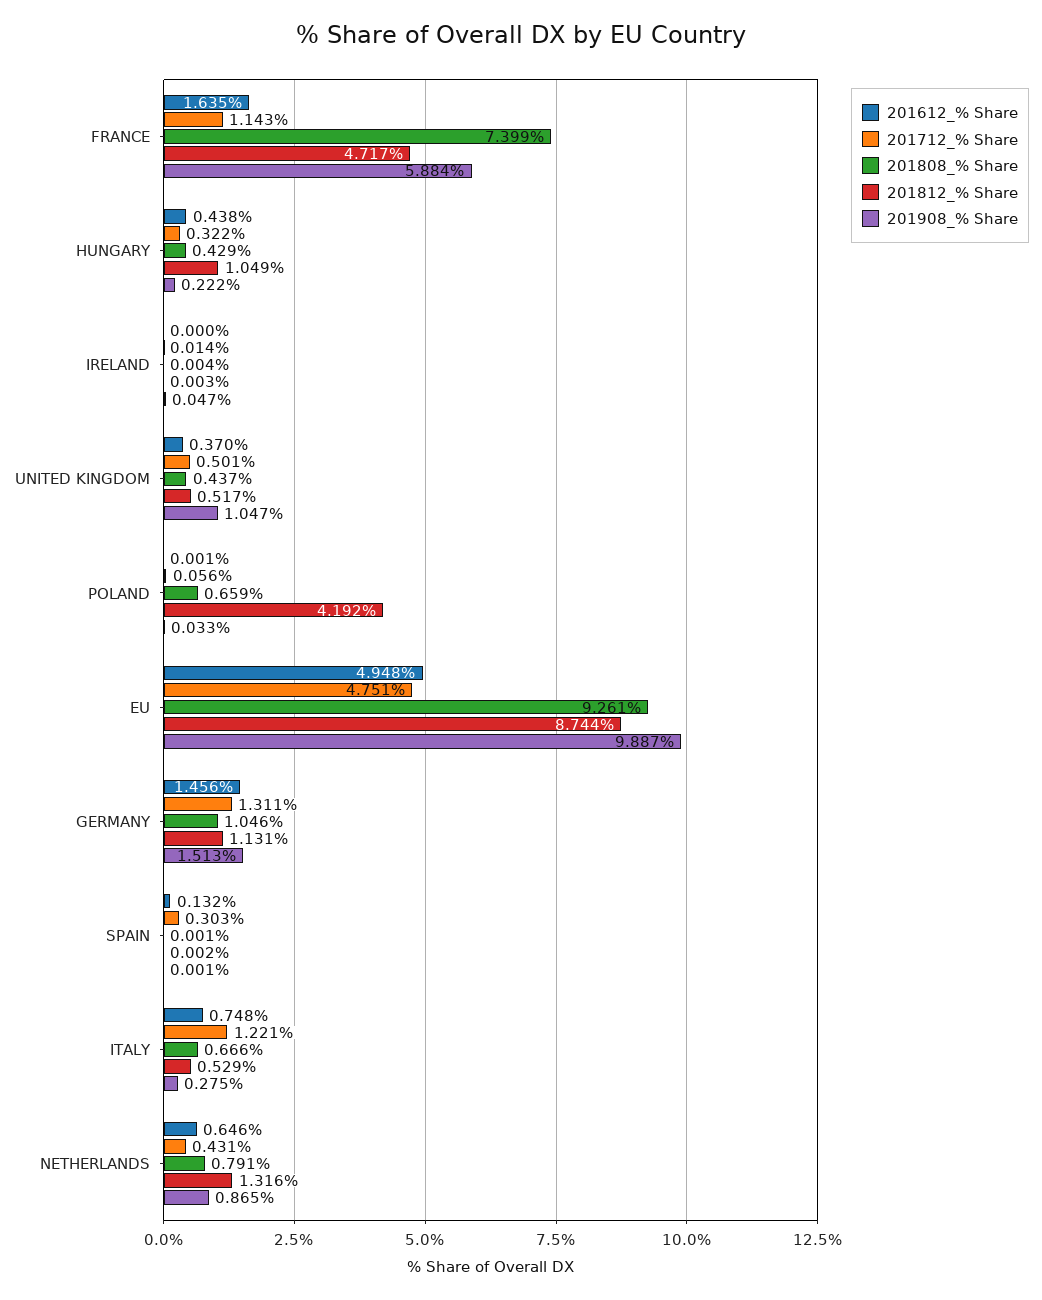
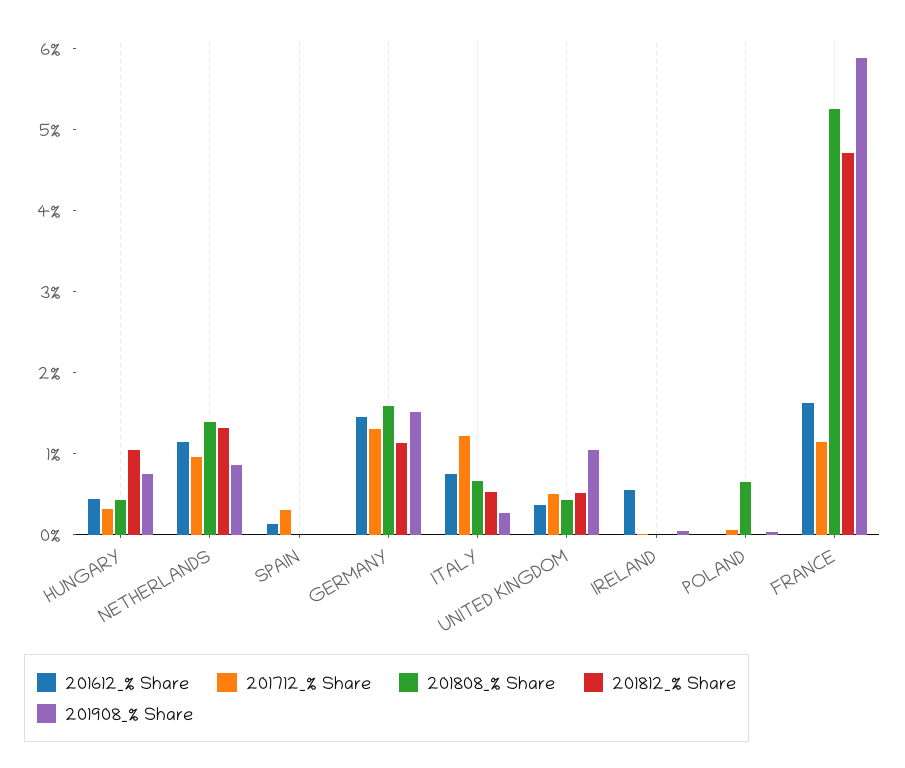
  {
    "201612_% Share": {
      "FRANCE": 1.635,
      "HUNGARY": 0.438,
-     "IRELAND": 0,
+     "IRELAND": 0.6,
      "UNITED KINGDOM": 0.37,
      "POLAND": 0.001,
-     "EU": 4.948,
      "GERMANY": 1.456,
      "SPAIN": 0.132,
      "ITALY": 0.748,
-     "NETHERLANDS": 0.646
+     "NETHERLANDS": 1.2
    },
    "201712_% Share": {
      "FRANCE": 1.143,
      "HUNGARY": 0.322,
      "IRELAND": 0.014,
      "UNITED KINGDOM": 0.501,
      "POLAND": 0.056,
-     "EU": 4.751,
      "GERMANY": 1.311,
      "SPAIN": 0.303,
      "ITALY": 1.221,
-     "NETHERLANDS": 0.431
+     "NETHERLANDS": 1
    },
    "201808_% Share": {
-     "FRANCE": 7.399,
+     "FRANCE": 5.2,
      "HUNGARY": 0.429,
      "IRELAND": 0.004,
      "UNITED KINGDOM": 0.437,
      "POLAND": 0.659,
-     "EU": 9.261,
-     "GERMANY": 1.046,
+     "GERMANY": 1.6,
      "SPAIN": 0.001,
      "ITALY": 0.666,
-     "NETHERLANDS": 0.791
+     "NETHERLANDS": 1.4
    },
    "201812_% Share": {
      "FRANCE": 4.717,
      "HUNGARY": 1.049,
      "IRELAND": 0.003,
      "UNITED KINGDOM": 0.517,
-     "POLAND": 4.192,
+     "POLAND": 0,
-     "EU": 8.744,
      "GERMANY": 1.131,
      "SPAIN": 0.002,
      "ITALY": 0.529,
      "NETHERLANDS": 1.316
    },
    "201908_% Share": {
      "FRANCE": 5.884,
-     "HUNGARY": 0.222,
+     "HUNGARY": 0.8,
      "IRELAND": 0.047,
      "UNITED KINGDOM": 1.047,
      "POLAND": 0.033,
-     "EU": 9.887,
      "GERMANY": 1.513,
      "SPAIN": 0.001,
      "ITALY": 0.275,
      "NETHERLANDS": 0.865
    }
  }

